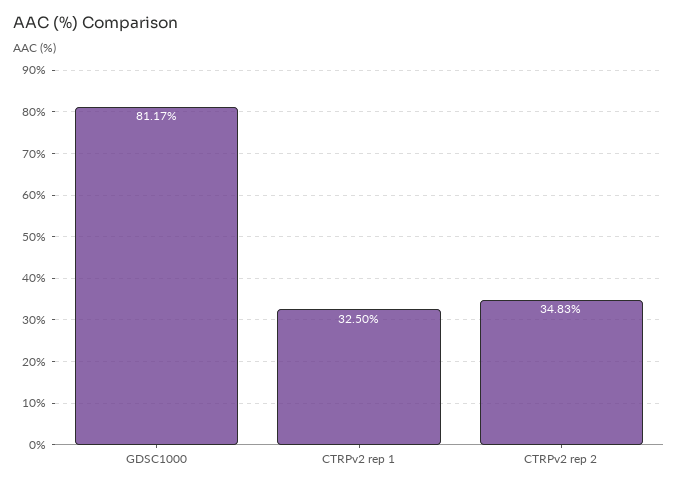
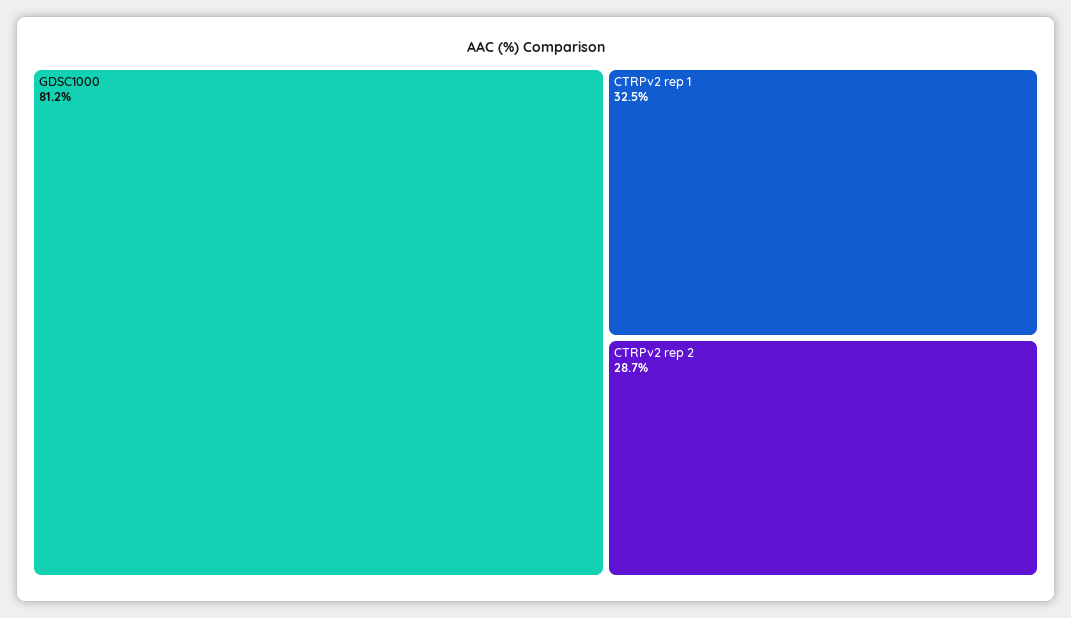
  {
    "GDSC1000": 81.17,
    "CTRPv2 rep 1": 32.5,
-   "CTRPv2 rep 2": 34.83
+   "CTRPv2 rep 2": 28.7
  }

